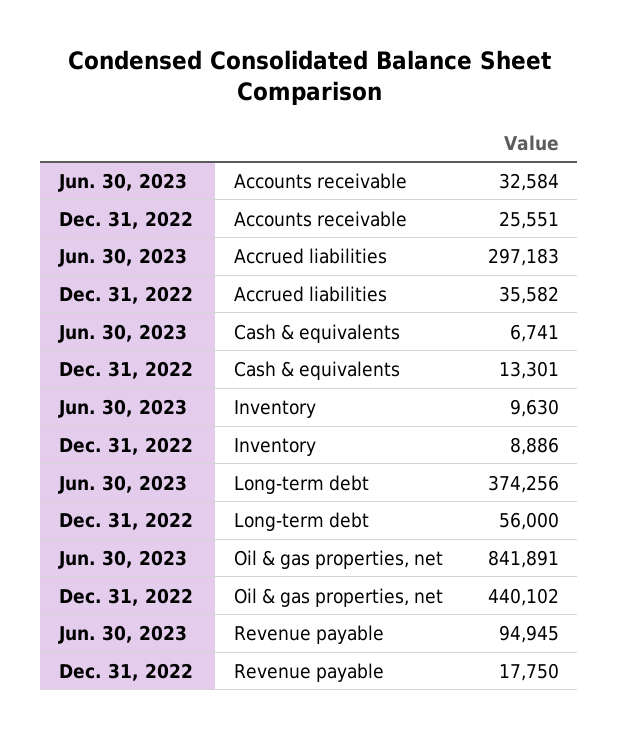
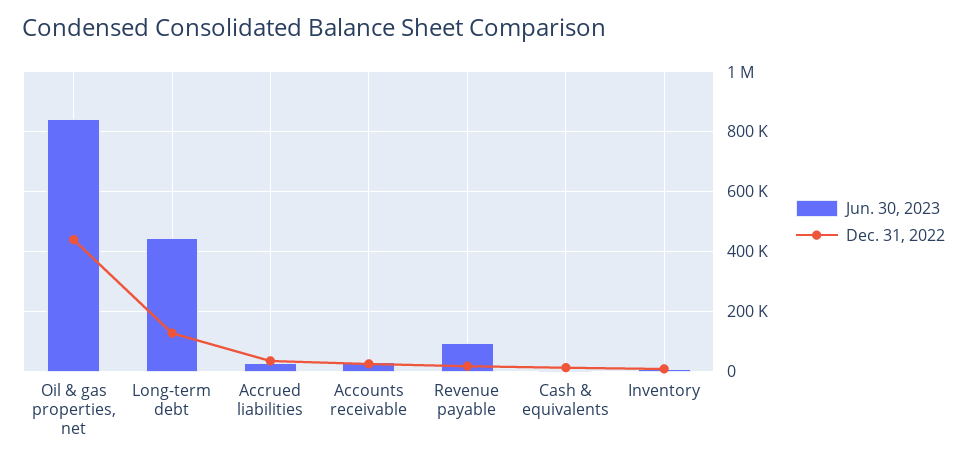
  {
    "Jun. 30, 2023": {
      "Accounts receivable": 32584,
-     "Accrued liabilities": 297183,
+     "Accrued liabilities": 25000,
      "Cash & equivalents": 6741,
      "Inventory": 9630,
-     "Long-term debt": 374256,
+     "Long-term debt": 450000,
      "Oil & gas properties, net": 841891,
      "Revenue payable": 94945
    },
    "Dec. 31, 2022": {
      "Accounts receivable": 25551,
      "Accrued liabilities": 35582,
      "Cash & equivalents": 13301,
      "Inventory": 8886,
-     "Long-term debt": 56000,
+     "Long-term debt": 125000,
      "Oil & gas properties, net": 440102,
      "Revenue payable": 17750
    }
  }

